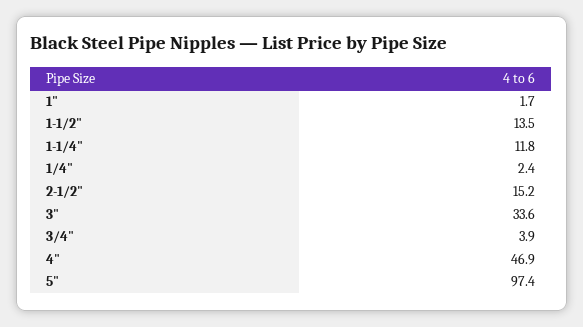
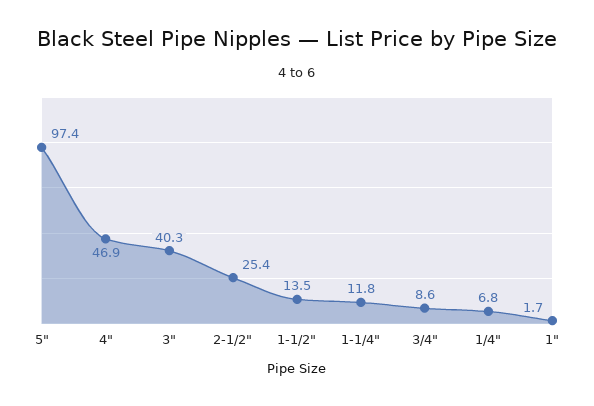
  {
    "1\"": 1.7,
    "1-1/2\"": 13.5,
    "1-1/4\"": 11.8,
-   "1/4\"": 2.4,
+   "1/4\"": 6.8,
-   "2-1/2\"": 15.2,
+   "2-1/2\"": 25.4,
-   "3\"": 33.6,
+   "3\"": 40.3,
-   "3/4\"": 3.9,
+   "3/4\"": 8.6,
    "4\"": 46.9,
    "5\"": 97.4
  }

